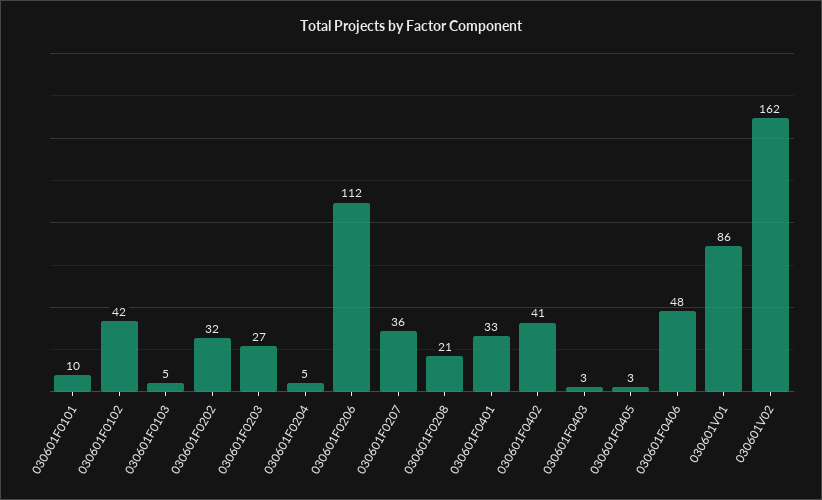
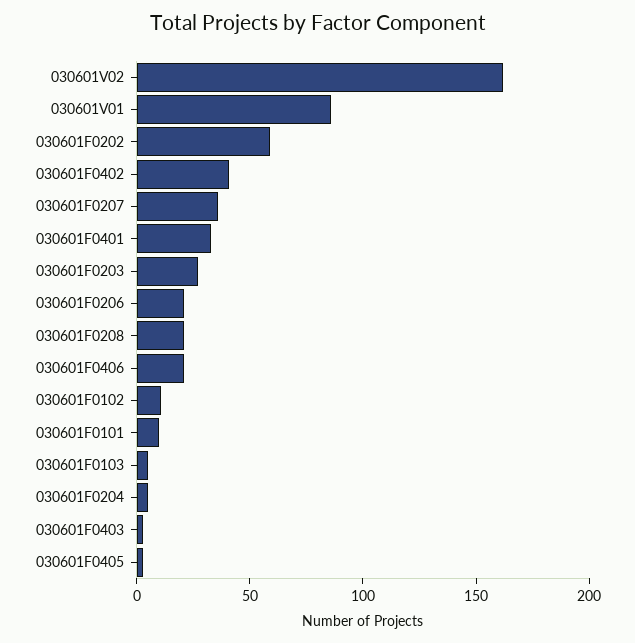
  {
    "030601F0101": 10,
-   "030601F0102": 42,
+   "030601F0102": 10,
    "030601F0103": 5,
-   "030601F0202": 32,
+   "030601F0202": 60,
    "030601F0203": 27,
    "030601F0204": 5,
-   "030601F0206": 112,
+   "030601F0206": 20,
    "030601F0207": 36,
    "030601F0208": 21,
    "030601F0401": 33,
    "030601F0402": 41,
    "030601F0403": 3,
    "030601F0405": 3,
-   "030601F0406": 48,
+   "030601F0406": 20,
    "030601V01": 86,
    "030601V02": 162
  }

